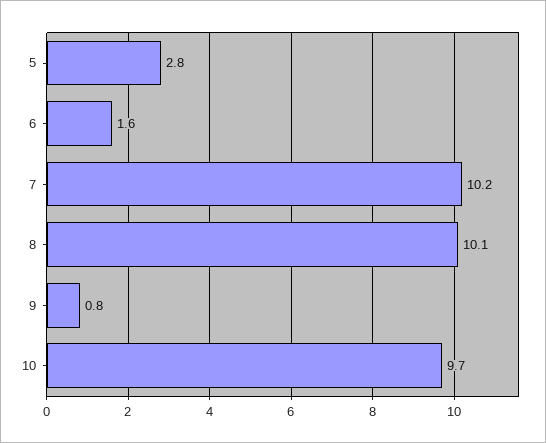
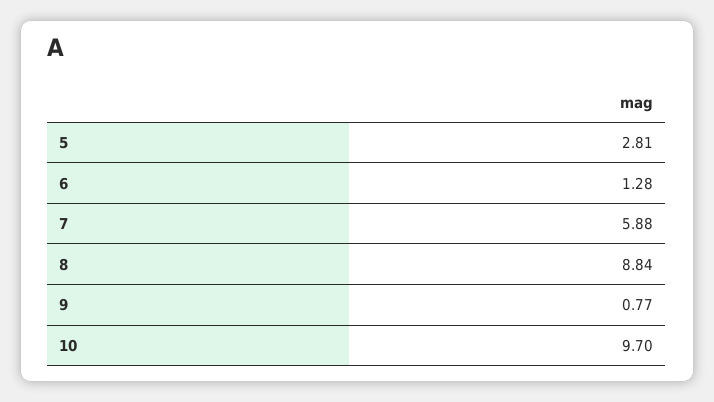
  {
    "5": 2.81,
-   "6": 1.6,
+   "6": 1.28,
-   "7": 10.2,
+   "7": 5.88,
-   "8": 10.1,
+   "8": 8.84,
    "9": 0.77,
    "10": 9.7
  }

